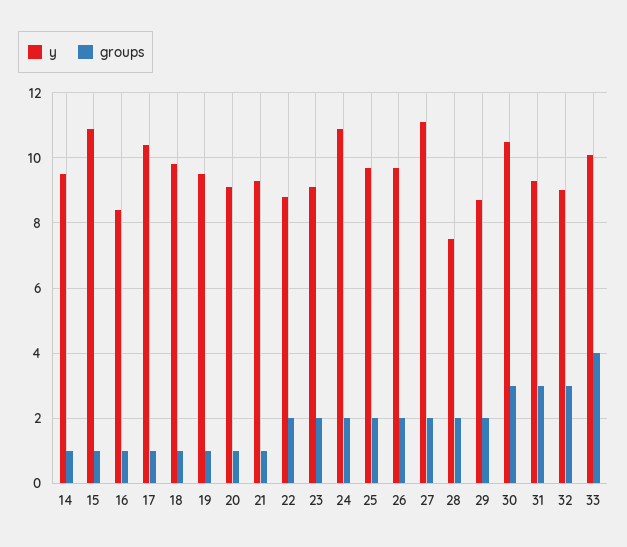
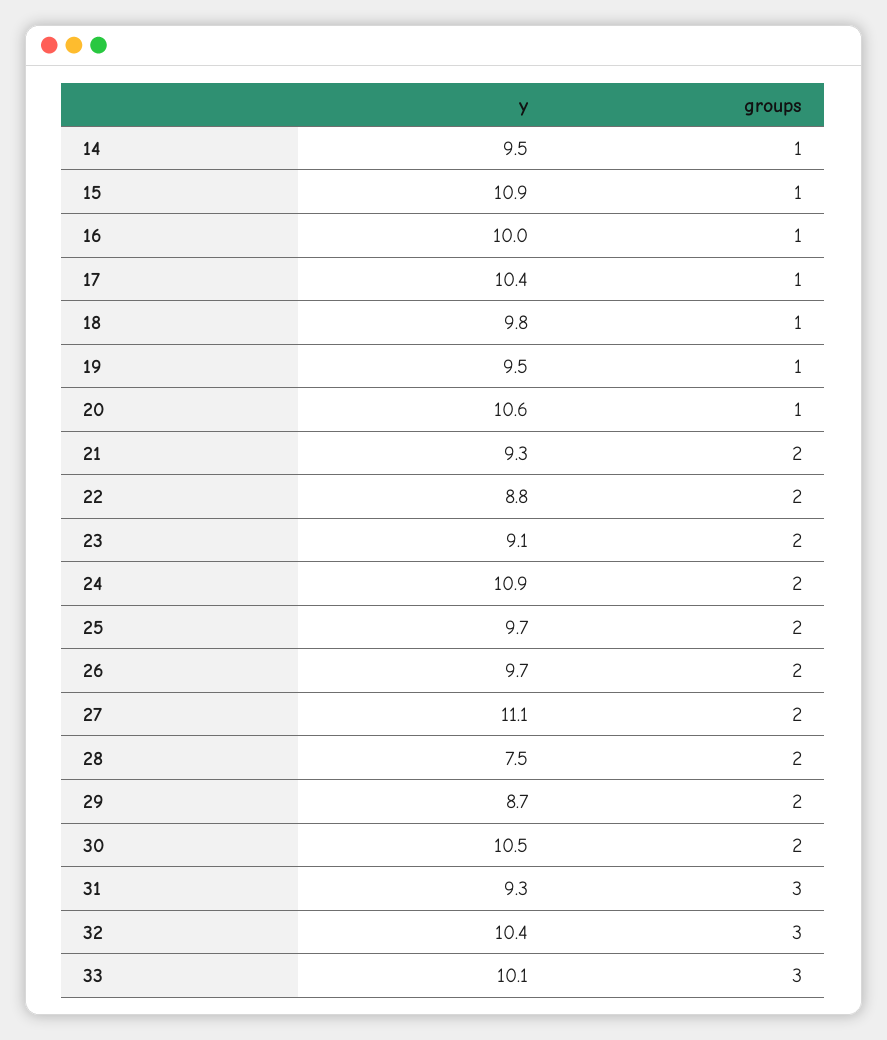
  {
    "y": {
      "14": 9.5,
      "15": 10.9,
-     "16": 8.5,
+     "16": 10,
      "17": 10.4,
      "18": 9.8,
      "19": 9.5,
-     "20": 9,
+     "20": 10.6,
      "21": 9.3,
      "22": 8.8,
      "23": 9.1,
      "24": 10.9,
      "25": 9.7,
      "26": 9.7,
      "27": 11.1,
      "28": 7.5,
      "29": 8.7,
      "30": 10.5,
      "31": 9.3,
-     "32": 9,
+     "32": 10.4,
      "33": 10.1
    },
    "groups": {
      "14": 1,
      "15": 1,
      "16": 1,
      "17": 1,
      "18": 1,
      "19": 1,
      "20": 1,
-     "21": 1,
+     "21": 2,
      "22": 2,
      "23": 2,
      "24": 2,
      "25": 2,
      "26": 2,
      "27": 2,
      "28": 2,
      "29": 2,
-     "30": 3,
+     "30": 2,
      "31": 3,
      "32": 3,
-     "33": 4
+     "33": 3
    }
  }

